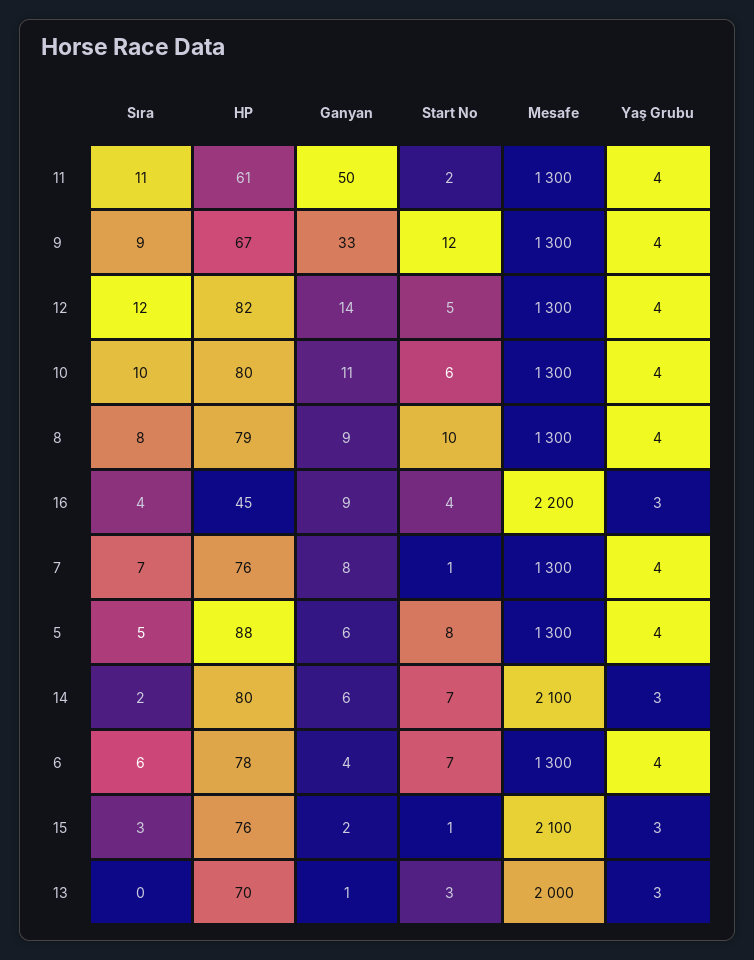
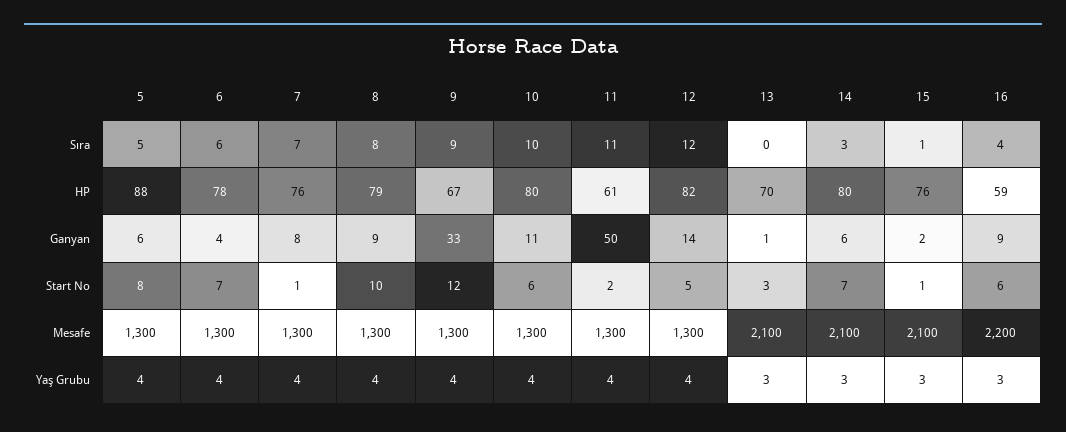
  {
    "Sıra": {
      "11": 11,
      "9": 9,
      "12": 12,
      "10": 10,
      "8": 8,
      "16": 4,
      "7": 7,
      "5": 5,
-     "14": 2,
+     "14": 3,
      "6": 6,
-     "15": 3,
+     "15": 1,
      "13": 0
    },
    "HP": {
      "11": 61,
      "9": 67,
      "12": 82,
      "10": 80,
      "8": 79,
-     "16": 45,
+     "16": 59,
      "7": 76,
      "5": 88,
      "14": 80,
      "6": 78,
      "15": 76,
      "13": 70
    },
    "Ganyan": {
      "11": 50,
      "9": 33,
      "12": 14,
      "10": 11,
      "8": 9,
      "16": 9,
      "7": 8,
      "5": 6,
      "14": 6,
      "6": 4,
      "15": 2,
      "13": 1
    },
    "Start No": {
      "11": 2,
      "9": 12,
      "12": 5,
      "10": 6,
      "8": 10,
-     "16": 4,
+     "16": 6,
      "7": 1,
      "5": 8,
      "14": 7,
      "6": 7,
      "15": 1,
      "13": 3
    },
    "Mesafe": {
      "11": 1300,
      "9": 1300,
      "12": 1300,
      "10": 1300,
      "8": 1300,
      "16": 2200,
      "7": 1300,
      "5": 1300,
      "14": 2100,
      "6": 1300,
      "15": 2100,
-     "13": 2000
+     "13": 2100
    },
    "Yaş Grubu": {
      "11": 4,
      "9": 4,
      "12": 4,
      "10": 4,
      "8": 4,
      "16": 3,
      "7": 4,
      "5": 4,
      "14": 3,
      "6": 4,
      "15": 3,
      "13": 3
    }
  }

